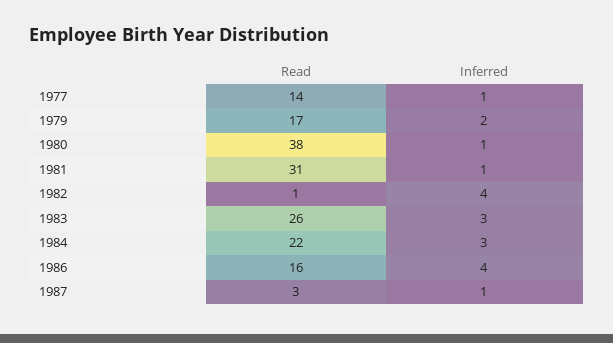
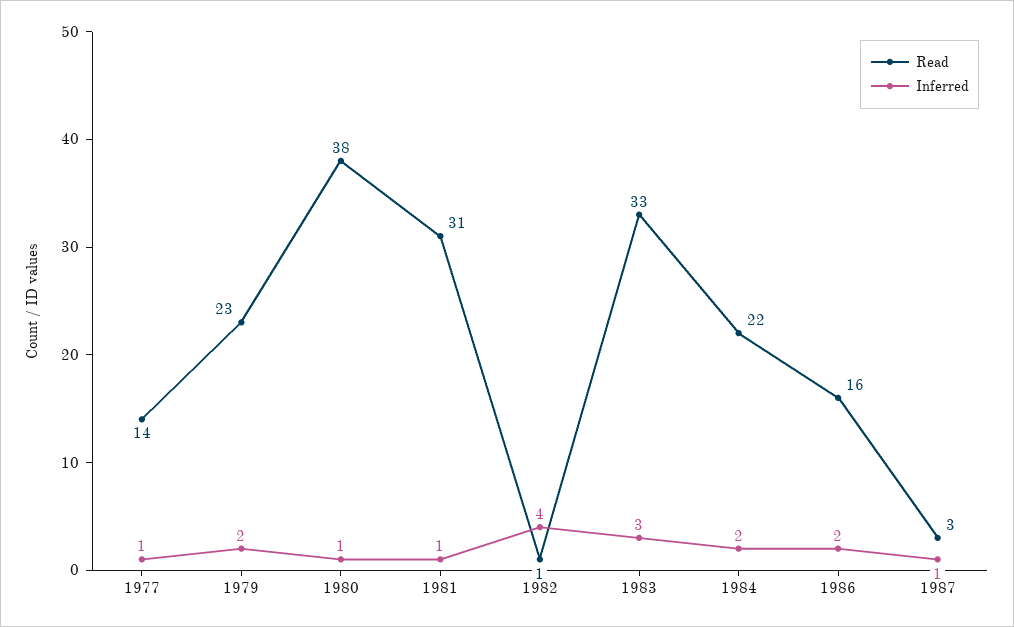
  {
    "Read": {
      "1977": 14,
-     "1979": 17,
+     "1979": 23,
      "1980": 38,
      "1981": 31,
      "1982": 1,
-     "1983": 26,
+     "1983": 33,
      "1984": 22,
      "1986": 16,
      "1987": 3
    },
    "Inferred": {
      "1977": 1,
      "1979": 2,
      "1980": 1,
      "1981": 1,
      "1982": 4,
      "1983": 3,
-     "1984": 3,
+     "1984": 2,
-     "1986": 4,
+     "1986": 2,
      "1987": 1
    }
  }

